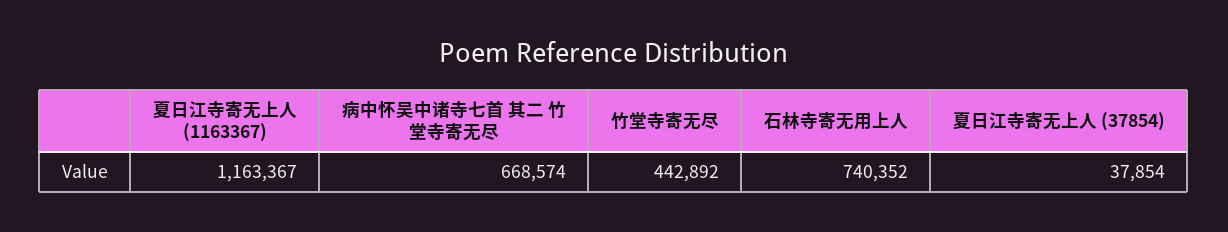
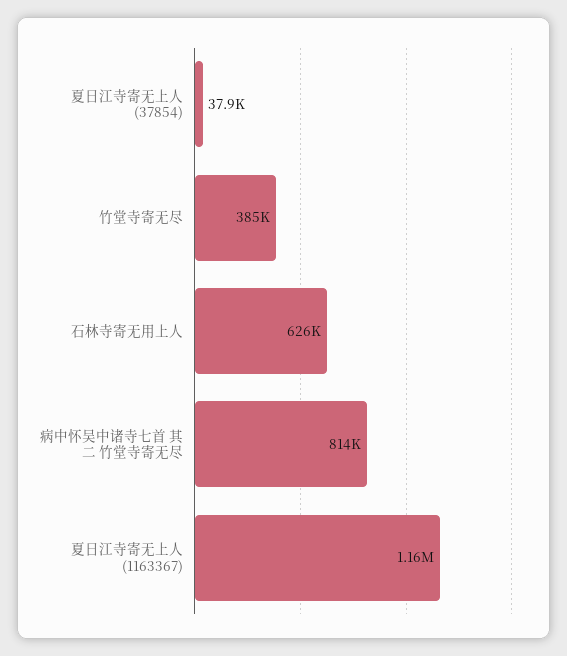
  {
    "夏日江寺寄无上人 (1163367)": 1163367,
-   "病中怀吴中诸寺七首 其二 竹堂寺寄无尽": 668574,
+   "病中怀吴中诸寺七首 其二 竹堂寺寄无尽": 814000,
-   "竹堂寺寄无尽": 442892,
+   "竹堂寺寄无尽": 385000,
-   "石林寺寄无用上人": 740352,
+   "石林寺寄无用上人": 626000,
    "夏日江寺寄无上人 (37854)": 37854
  }

